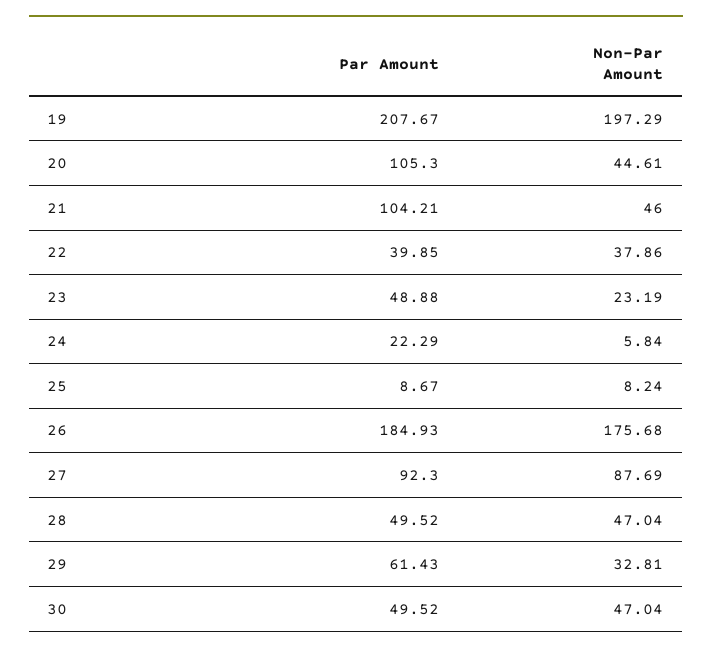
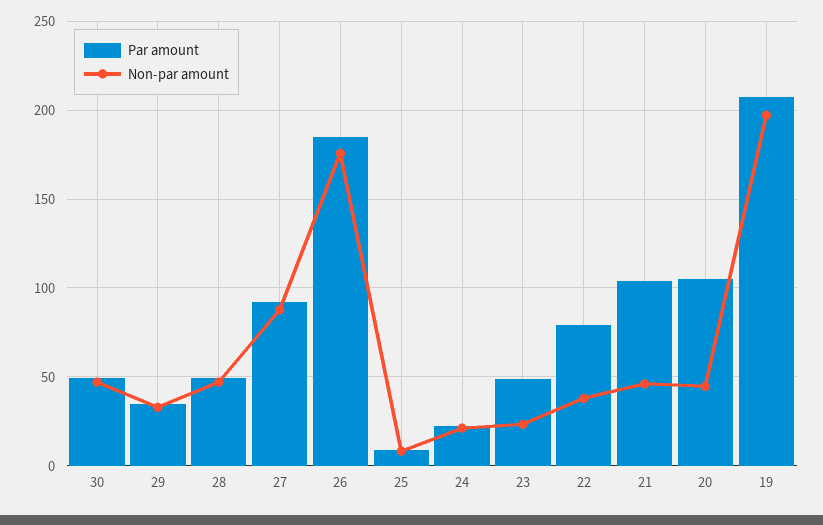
  {
    "Par Amount": {
      "19": 207.67,
      "20": 105.3,
      "21": 104.21,
-     "22": 39.85,
+     "22": 80,
      "23": 48.88,
      "24": 22.29,
      "25": 8.67,
      "26": 184.93,
      "27": 92.3,
      "28": 49.52,
-     "29": 61.43,
+     "29": 35,
      "30": 49.52
    },
    "Non-Par Amount": {
      "19": 197.29,
      "20": 44.61,
      "21": 46,
      "22": 37.86,
      "23": 23.19,
-     "24": 5.84,
+     "24": 20,
      "25": 8.24,
      "26": 175.68,
      "27": 87.69,
      "28": 47.04,
      "29": 32.81,
      "30": 47.04
    }
  }

